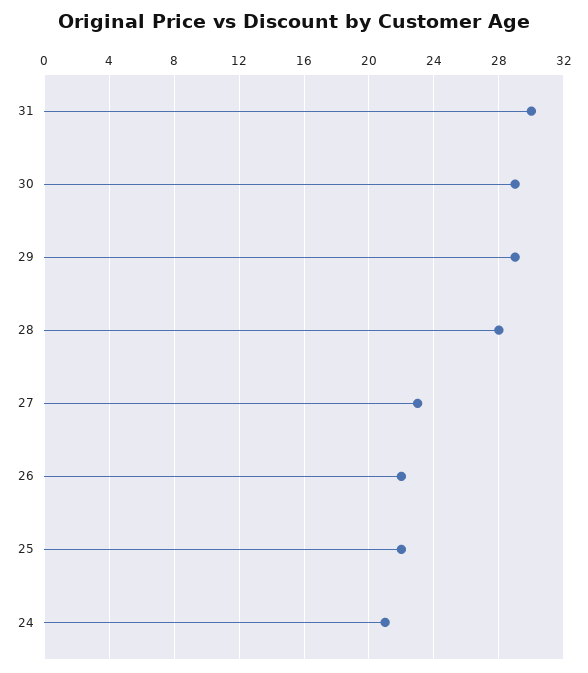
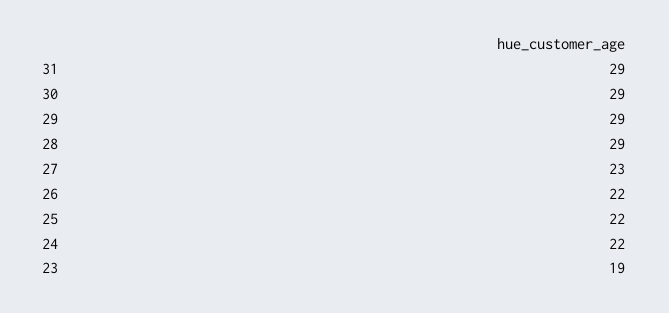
  {
-   "31": 30,
+   "31": 29,
    "30": 29,
    "29": 29,
-   "28": 28,
+   "28": 29,
    "27": 23,
    "26": 22,
    "25": 22,
-   "24": 21
+   "24": 22,
+   "23": 19
  }

